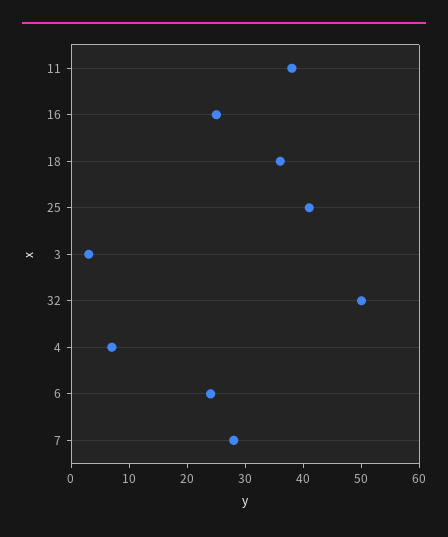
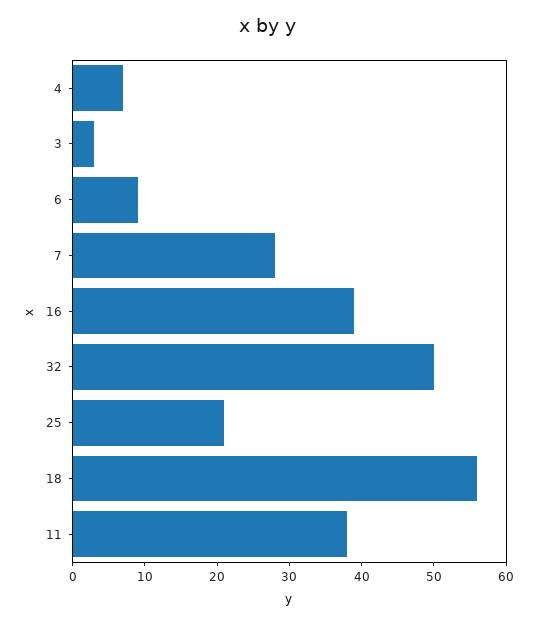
  {
    "11": 40,
-   "16": 25,
+   "16": 40,
-   "18": 35,
+   "18": 55,
-   "25": 40,
+   "25": 20,
    "3": 5,
    "32": 50,
    "4": 5,
-   "6": 25,
+   "6": 10,
    "7": 30
  }

